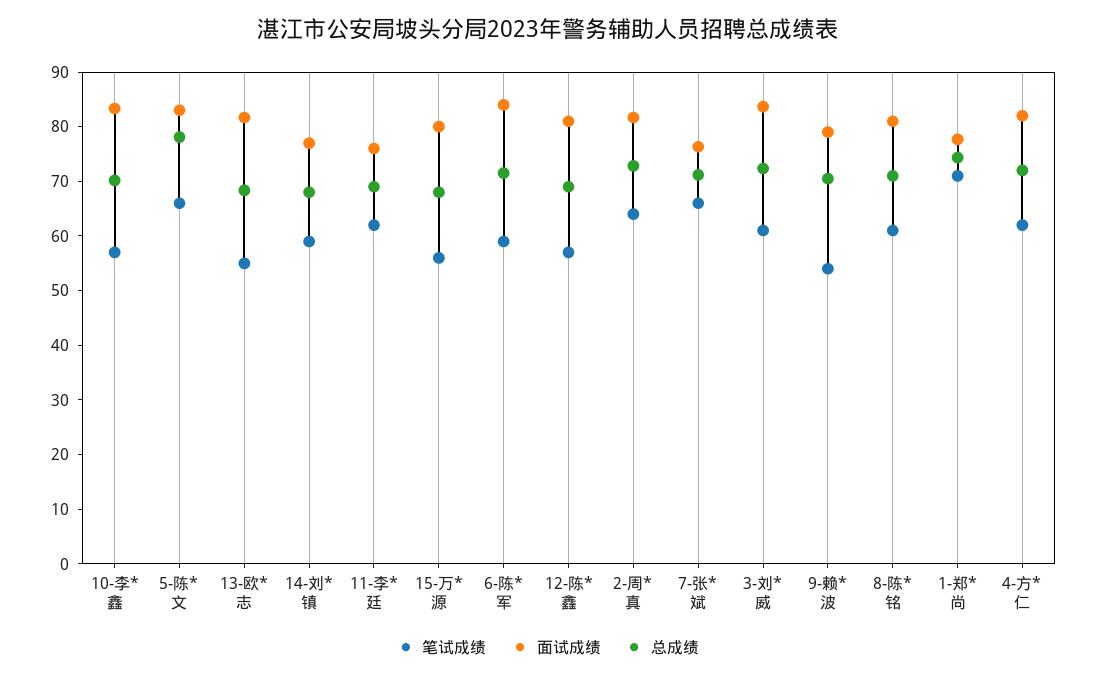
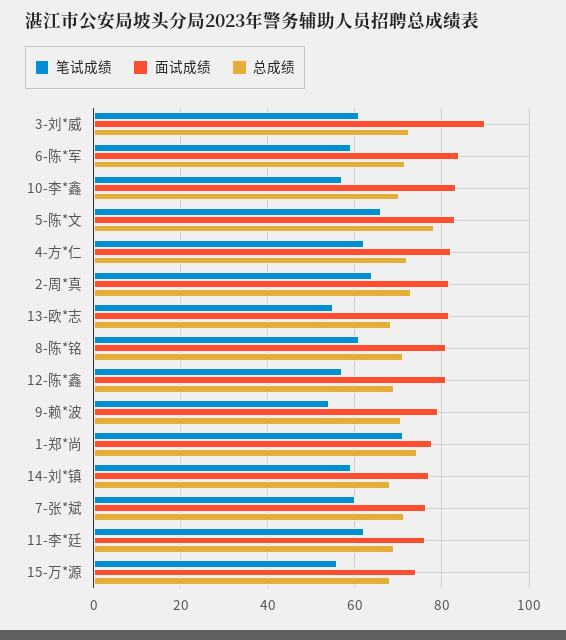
  {
    "笔试成绩": {
      "10-李*鑫": 58,
      "5-陈*文": 66,
      "13-欧*志": 56,
      "14-刘*镇": 60,
      "11-李*廷": 62,
      "15-万*源": 56,
      "6-陈*军": 60,
      "12-陈*鑫": 58,
      "2-周*真": 64,
-     "7-张*斌": 66,
+     "7-张*斌": 60,
      "3-刘*威": 62,
      "9-赖*波": 54,
      "8-陈*铭": 62,
      "1-郑*尚": 72,
      "4-方*仁": 62
    },
    "面试成绩": {
      "10-李*鑫": 84,
      "5-陈*文": 84,
      "13-欧*志": 82,
      "14-刘*镇": 78,
      "11-李*廷": 76,
-     "15-万*源": 80,
+     "15-万*源": 74,
      "6-陈*军": 84,
      "12-陈*鑫": 82,
      "2-周*真": 82,
      "7-张*斌": 76,
-     "3-刘*威": 84,
+     "3-刘*威": 90,
      "9-赖*波": 80,
      "8-陈*铭": 82,
      "1-郑*尚": 78,
      "4-方*仁": 82
    },
    "总成绩": {
      "10-李*鑫": 70,
      "5-陈*文": 78,
      "13-欧*志": 68,
      "14-刘*镇": 68,
      "11-李*廷": 70,
      "15-万*源": 68,
      "6-陈*军": 72,
      "12-陈*鑫": 70,
      "2-周*真": 72,
      "7-张*斌": 72,
      "3-刘*威": 72,
      "9-赖*波": 70,
      "8-陈*铭": 72,
      "1-郑*尚": 74,
      "4-方*仁": 72
    }
  }

